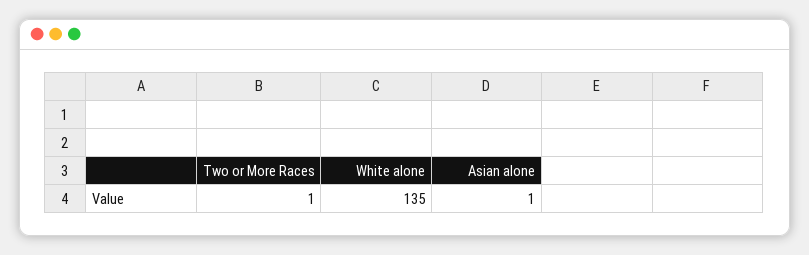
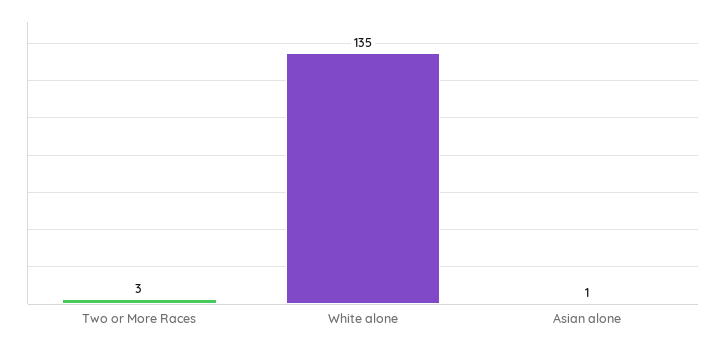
  {
-   "Two or More Races": 1,
+   "Two or More Races": 3,
    "White alone": 135,
    "Asian alone": 1
  }

